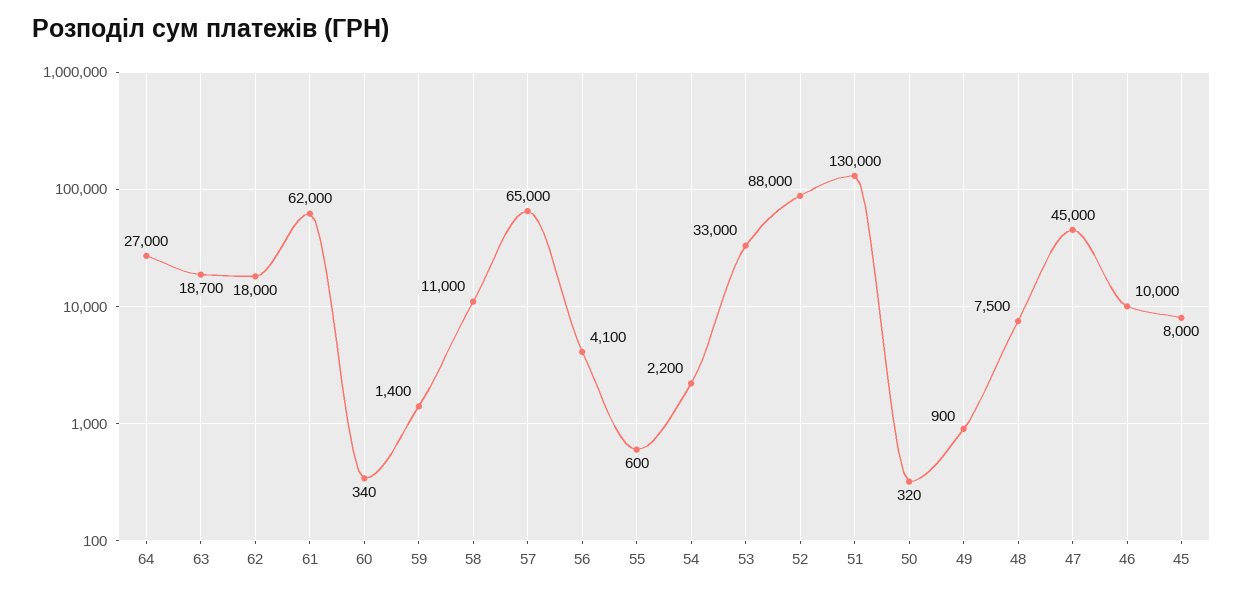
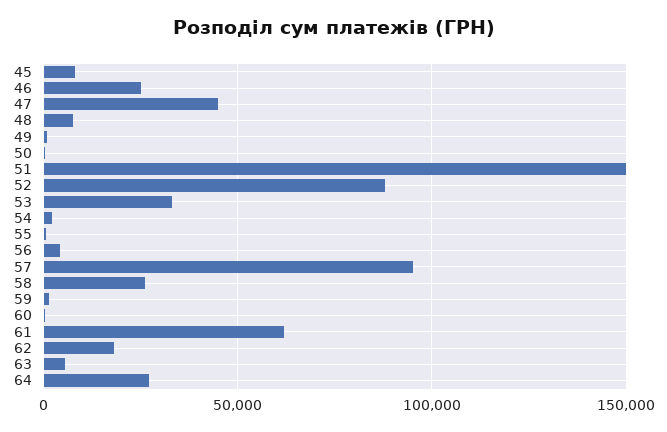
  {
    "64": 27000,
-   "63": 18700,
+   "63": 5000,
    "62": 18000,
    "61": 62000,
    "60": 340,
    "59": 1400,
-   "58": 11000,
+   "58": 25000,
-   "57": 65000,
+   "57": 95000,
    "56": 4100,
    "55": 600,
    "54": 2200,
    "53": 33000,
    "52": 88000,
-   "51": 130000,
+   "51": 150000,
    "50": 320,
    "49": 900,
    "48": 7500,
    "47": 45000,
-   "46": 10000,
+   "46": 25000,
    "45": 8000
  }

